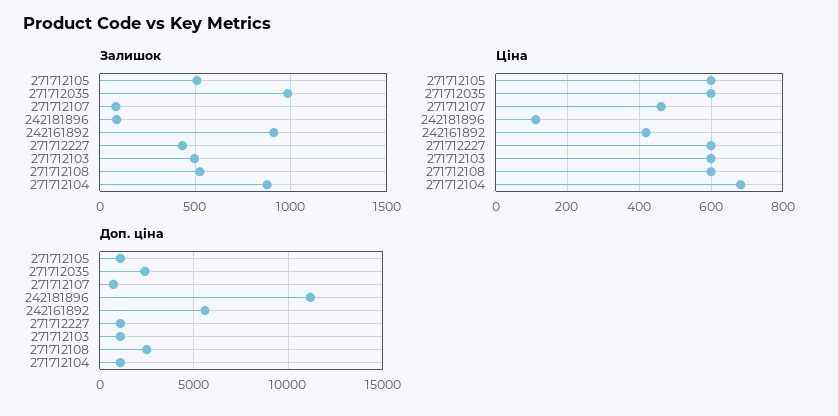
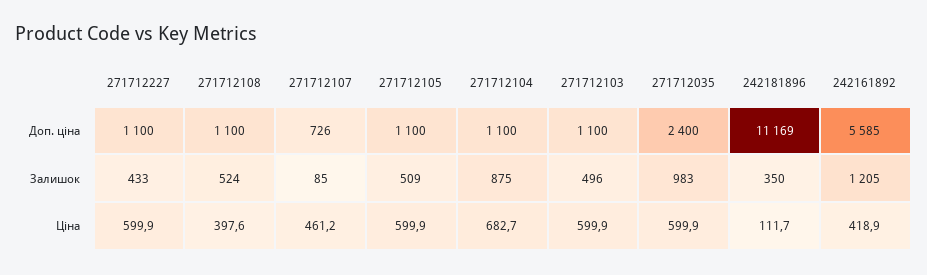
  {
    "Залишок": {
      "271712105": 509,
      "271712035": 983,
      "271712107": 85,
-     "242181896": 100,
+     "242181896": 350,
-     "242161892": 900,
+     "242161892": 1205,
      "271712227": 433,
      "271712103": 496,
      "271712108": 524,
      "271712104": 875
    },
    "Ціна": {
      "271712105": 599.9,
      "271712035": 599.9,
      "271712107": 461.2,
      "242181896": 111.7,
      "242161892": 418.9,
      "271712227": 599.9,
      "271712103": 599.9,
-     "271712108": 600,
+     "271712108": 397.6,
      "271712104": 682.7
    },
    "Доп. ціна": {
      "271712105": 1100,
      "271712035": 2400,
      "271712107": 726,
      "242181896": 11169,
      "242161892": 5585,
      "271712227": 1100,
      "271712103": 1100,
-     "271712108": 2500,
+     "271712108": 1100,
      "271712104": 1100
    }
  }

